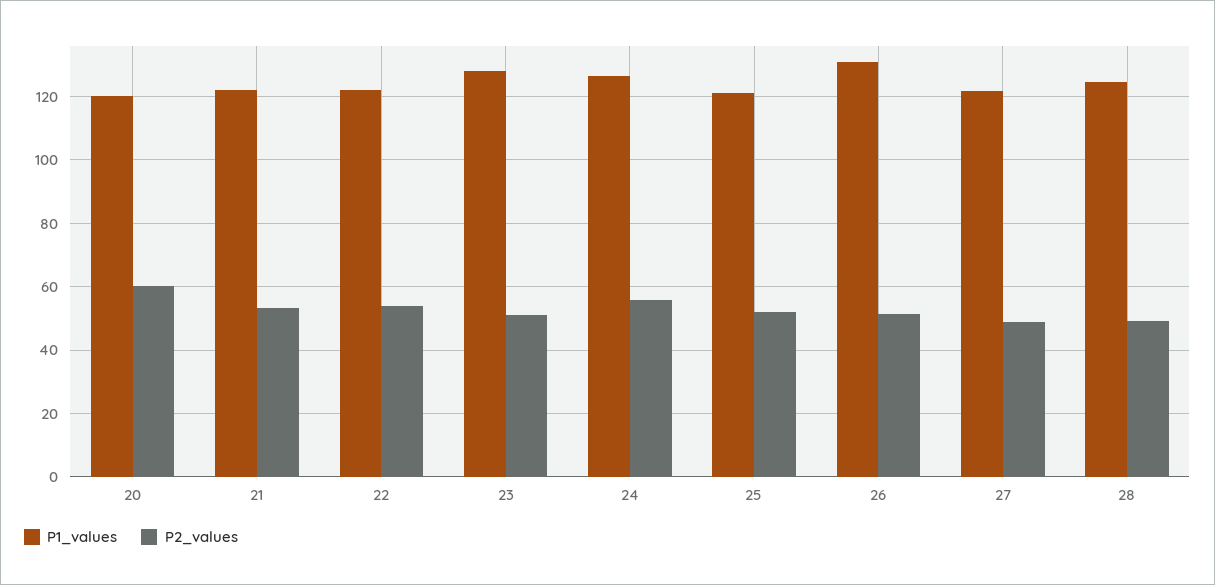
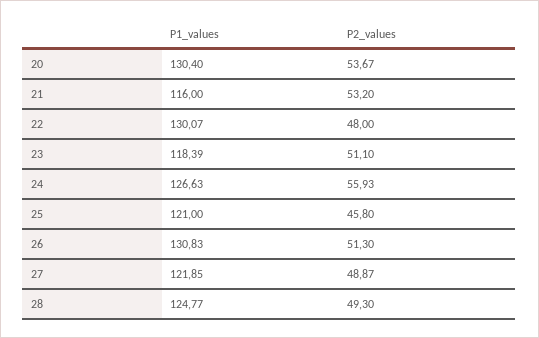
  {
    "P1_values": {
-     "20": 120,
+     "20": 130.4,
-     "21": 122,
+     "21": 116,
-     "22": 122,
+     "22": 130.07,
-     "23": 128,
+     "23": 118.39,
      "24": 126.63,
      "25": 121,
      "26": 130.83,
      "27": 121.85,
      "28": 124.77
    },
    "P2_values": {
-     "20": 60,
+     "20": 53.67,
      "21": 53.2,
-     "22": 54,
+     "22": 48,
      "23": 51.1,
      "24": 55.93,
-     "25": 52,
+     "25": 45.8,
      "26": 51.3,
      "27": 48.87,
      "28": 49.3
    }
  }

